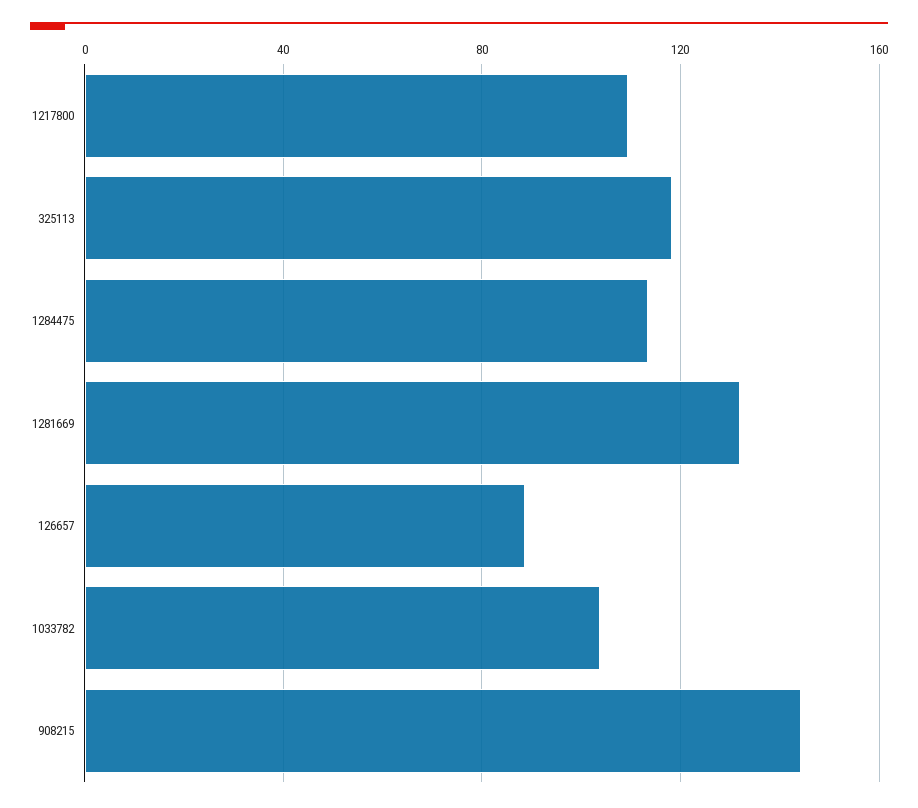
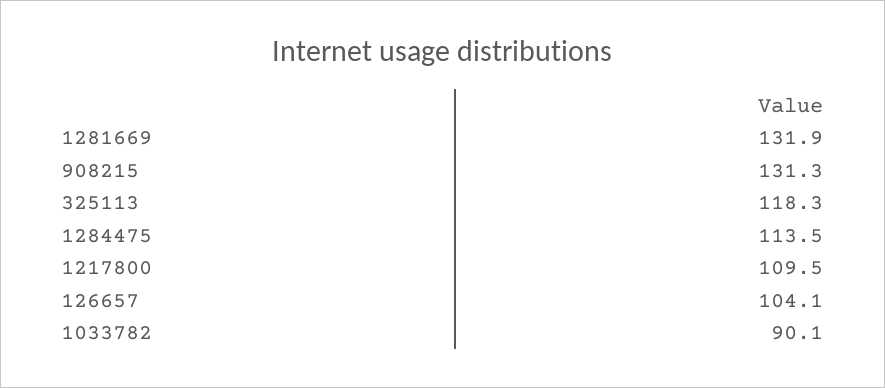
  {
    "1217800": 109.5,
    "325113": 118.3,
    "1284475": 113.5,
    "1281669": 131.9,
-   "126657": 90,
+   "126657": 104.1,
-   "1033782": 105,
+   "1033782": 90.1,
-   "908215": 145
+   "908215": 131.3
  }

